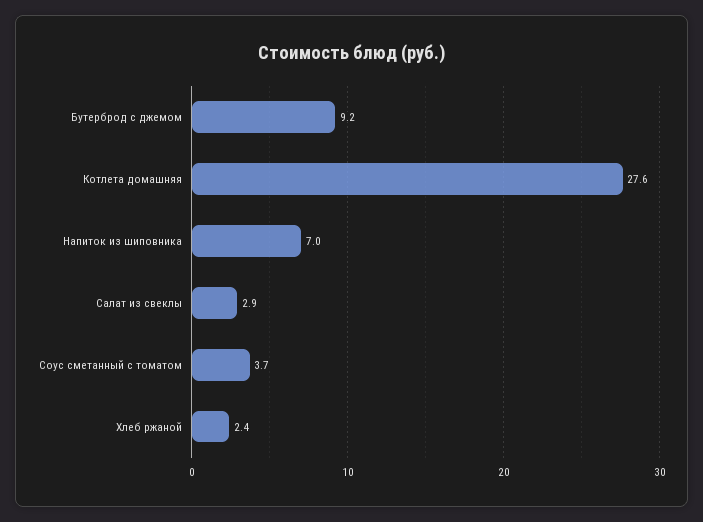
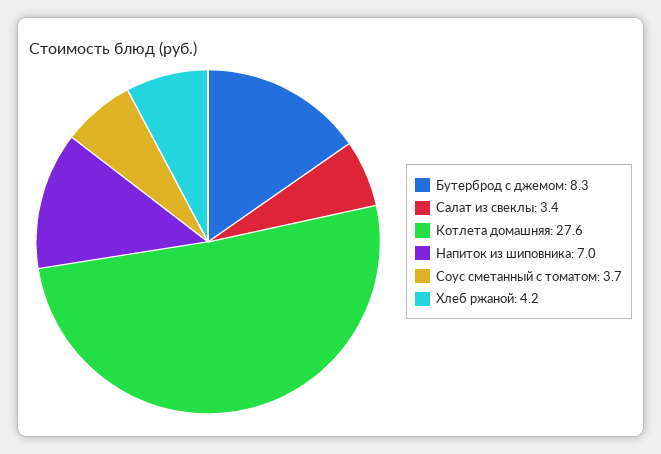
  {
-   "Бутерброд с джемом": 9.2,
+   "Бутерброд с джемом": 8.3,
    "Котлета домашняя": 27.6,
    "Напиток из шиповника": 7,
-   "Салат из свеклы": 2.9,
+   "Салат из свеклы": 3.4,
    "Соус сметанный с томатом": 3.7,
-   "Хлеб ржаной": 2.4
+   "Хлеб ржаной": 4.2
  }

